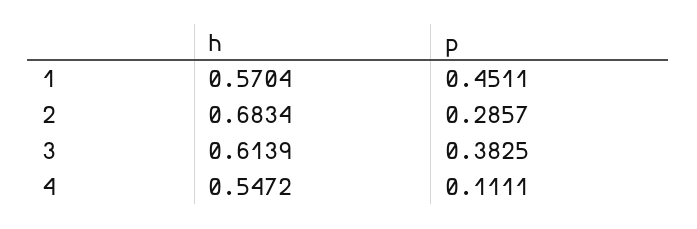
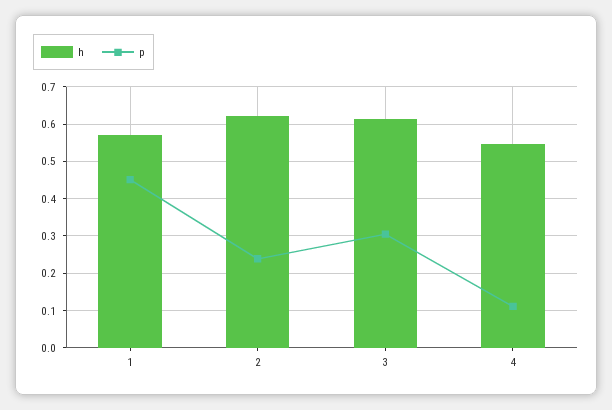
  {
    "h": {
      "1": 0.5704,
-     "2": 0.6834,
+     "2": 0.62,
      "3": 0.6139,
      "4": 0.5472
    },
    "p": {
      "1": 0.4511,
-     "2": 0.2857,
+     "2": 0.24,
-     "3": 0.3825,
+     "3": 0.3,
      "4": 0.1111
    }
  }

